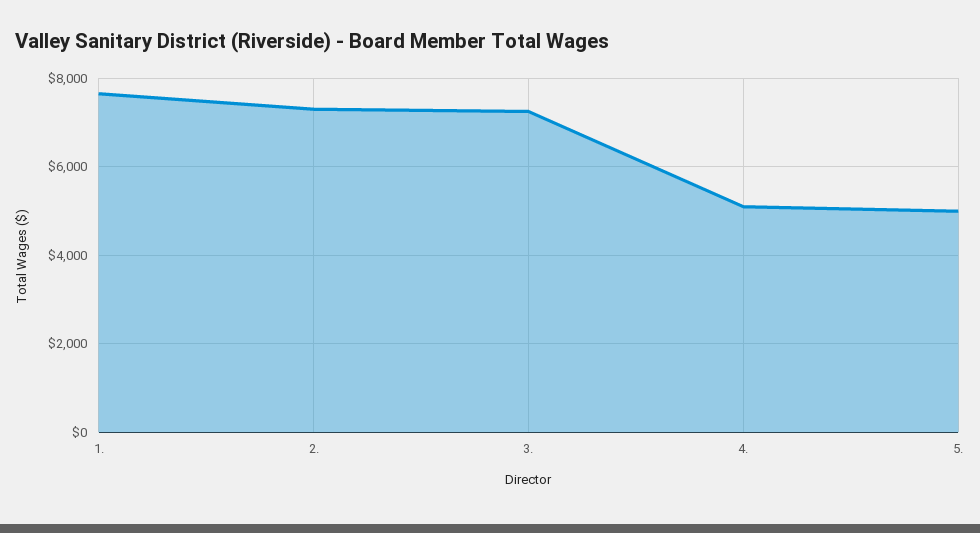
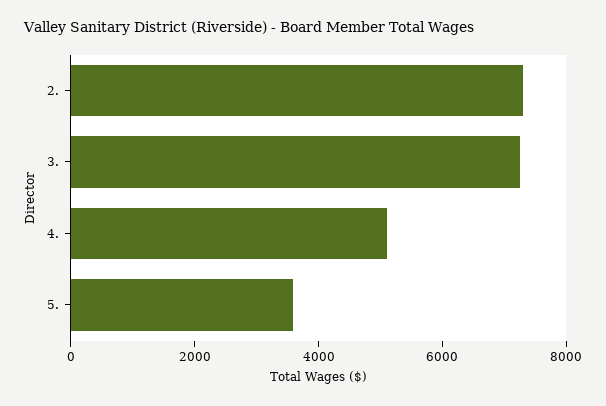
  {
-   "1.": 7600,
    "2.": 7400,
    "3.": 7200,
    "4.": 5200,
-   "5.": 5000
+   "5.": 3500
  }

